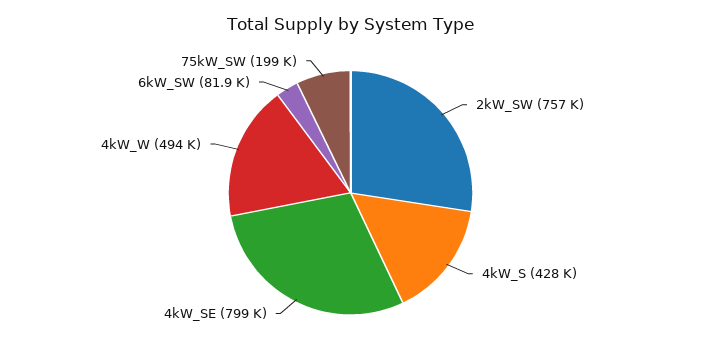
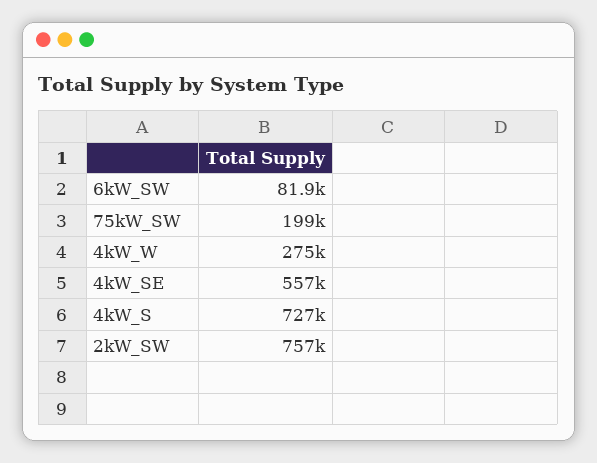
  {
    "2kW_SW": 757000,
-   "4kW_S": 428000,
+   "4kW_S": 727000,
-   "4kW_SE": 799000,
+   "4kW_SE": 557000,
-   "4kW_W": 494000,
+   "4kW_W": 275000,
    "6kW_SW": 81900,
    "75kW_SW": 199000
  }

